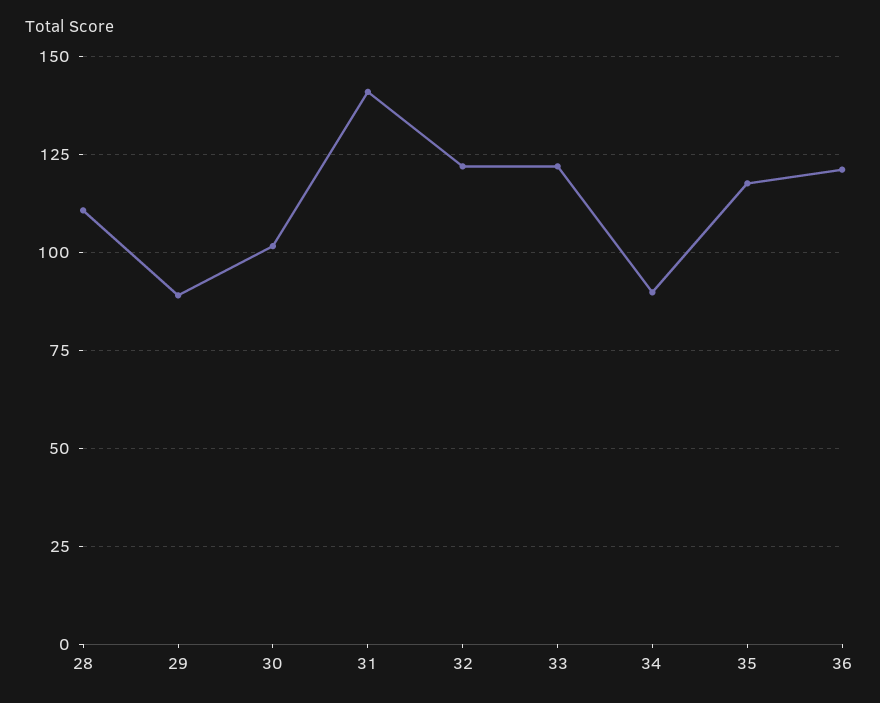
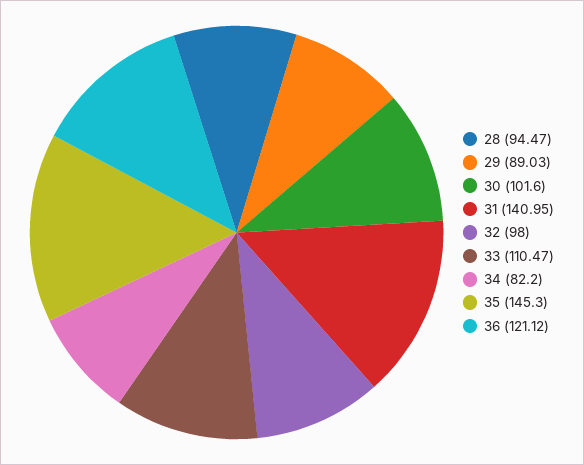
  {
-   "28": 110,
+   "28": 94.47,
    "29": 89.03,
    "30": 101.6,
    "31": 140.95,
-   "32": 122.5,
+   "32": 98,
-   "33": 122.5,
+   "33": 110.47,
-   "34": 90,
+   "34": 82.2,
-   "35": 117.5,
+   "35": 145.3,
    "36": 121.12
  }

